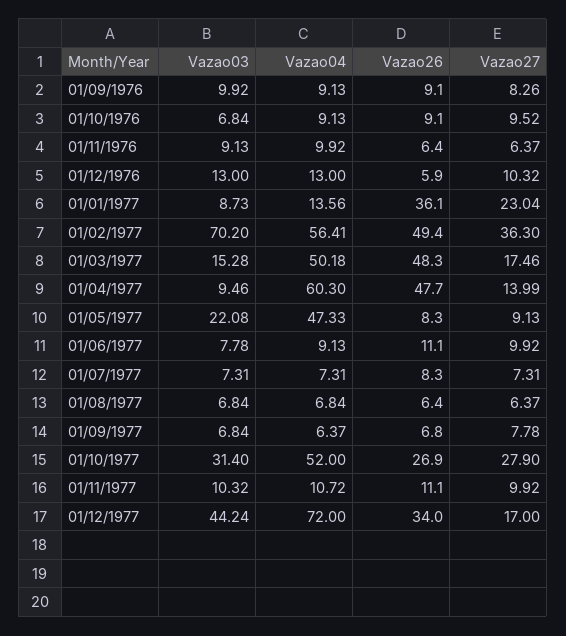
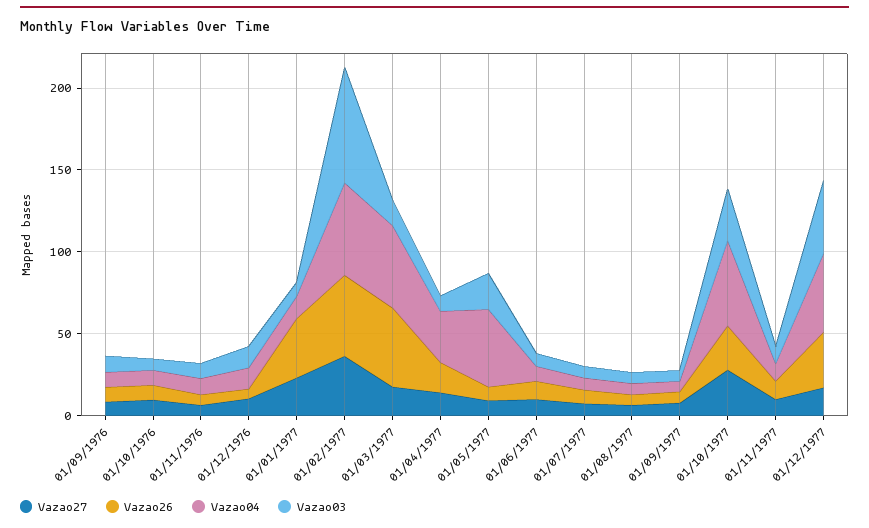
  {
    "Vazao03": {
      "01/09/1976": 9.92,
      "01/10/1976": 6.84,
      "01/11/1976": 9.13,
      "01/12/1976": 13,
      "01/01/1977": 8.73,
      "01/02/1977": 70.2,
      "01/03/1977": 15.28,
      "01/04/1977": 9.46,
      "01/05/1977": 22.08,
      "01/06/1977": 7.78,
      "01/07/1977": 7.31,
      "01/08/1977": 6.84,
      "01/09/1977": 6.84,
      "01/10/1977": 31.4,
      "01/11/1977": 10.32,
      "01/12/1977": 44.24
    },
    "Vazao04": {
      "01/09/1976": 9.13,
      "01/10/1976": 9.13,
      "01/11/1976": 9.92,
      "01/12/1976": 13,
      "01/01/1977": 13.56,
      "01/02/1977": 56.41,
      "01/03/1977": 50.18,
-     "01/04/1977": 60.3,
+     "01/04/1977": 30,
      "01/05/1977": 47.33,
      "01/06/1977": 9.13,
      "01/07/1977": 7.31,
      "01/08/1977": 6.84,
      "01/09/1977": 6.37,
      "01/10/1977": 52,
      "01/11/1977": 10.72,
-     "01/12/1977": 72
+     "01/12/1977": 50
    },
    "Vazao26": {
      "01/09/1976": 9.1,
      "01/10/1976": 9.1,
      "01/11/1976": 6.4,
      "01/12/1976": 5.9,
      "01/01/1977": 36.1,
      "01/02/1977": 49.4,
      "01/03/1977": 48.3,
-     "01/04/1977": 47.7,
+     "01/04/1977": 20,
      "01/05/1977": 8.3,
      "01/06/1977": 11.1,
      "01/07/1977": 8.3,
      "01/08/1977": 6.4,
      "01/09/1977": 6.8,
      "01/10/1977": 26.9,
      "01/11/1977": 11.1,
      "01/12/1977": 34
    },
    "Vazao27": {
      "01/09/1976": 8.26,
      "01/10/1976": 9.52,
      "01/11/1976": 6.37,
      "01/12/1976": 10.32,
      "01/01/1977": 23.04,
      "01/02/1977": 36.3,
      "01/03/1977": 17.46,
      "01/04/1977": 13.99,
      "01/05/1977": 9.13,
      "01/06/1977": 9.92,
      "01/07/1977": 7.31,
      "01/08/1977": 6.37,
      "01/09/1977": 7.78,
      "01/10/1977": 27.9,
      "01/11/1977": 9.92,
      "01/12/1977": 17
    }
  }

